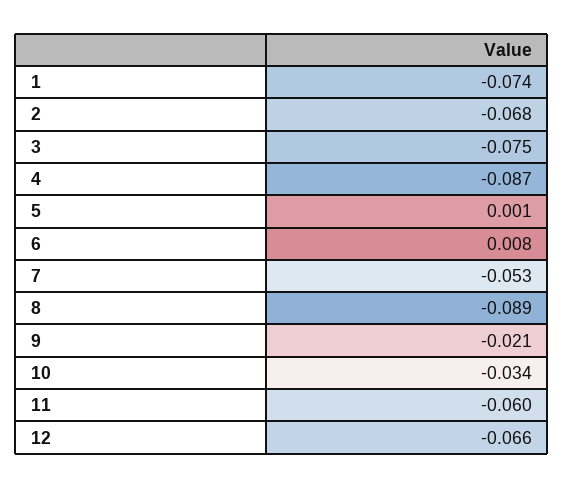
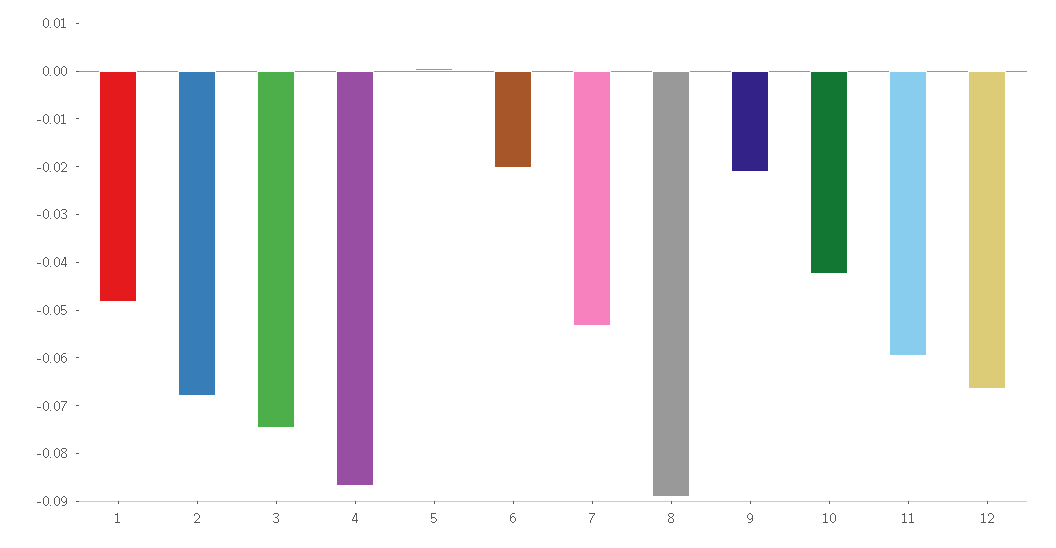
  {
-   "1": -0.074,
+   "1": -0.048,
    "2": -0.068,
    "3": -0.075,
    "4": -0.087,
    "5": 0.001,
-   "6": 0.008,
+   "6": -0.02,
    "7": -0.053,
    "8": -0.089,
    "9": -0.021,
-   "10": -0.034,
+   "10": -0.042,
    "11": -0.06,
    "12": -0.066
  }

